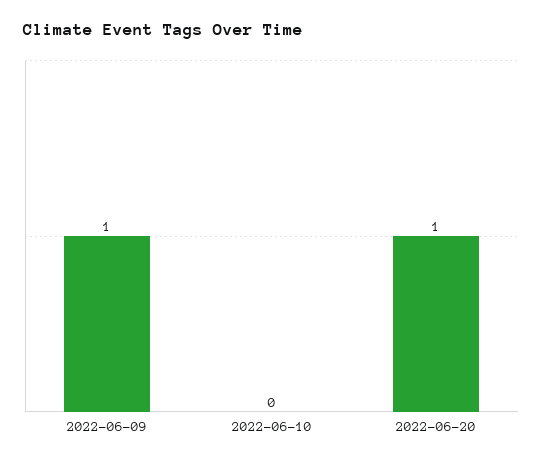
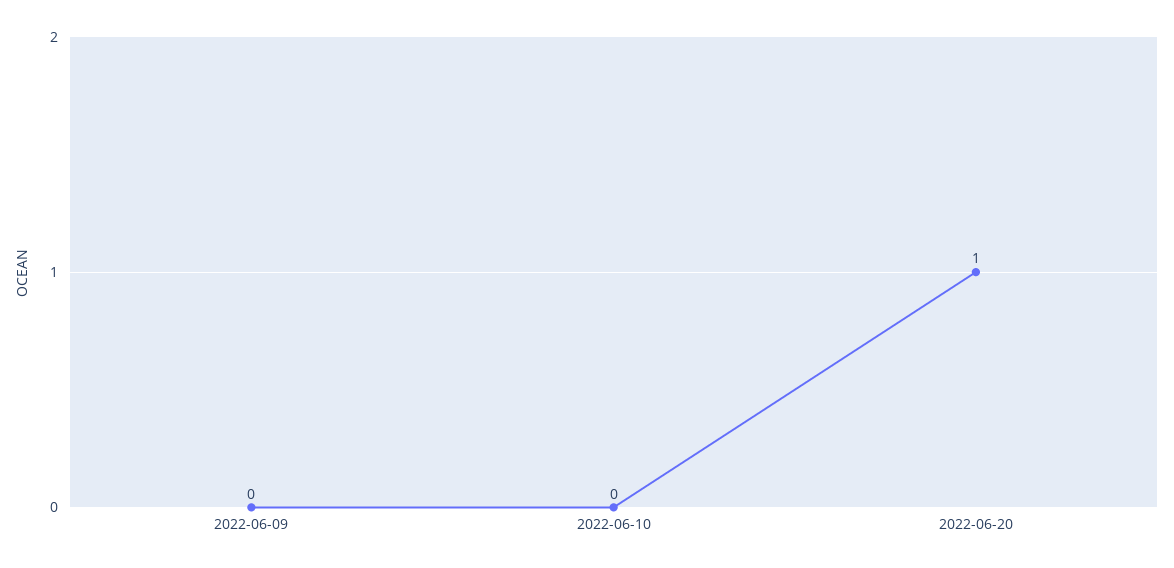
  {
-   "2022-06-09": 1,
+   "2022-06-09": 0,
    "2022-06-10": 0,
    "2022-06-20": 1
  }

